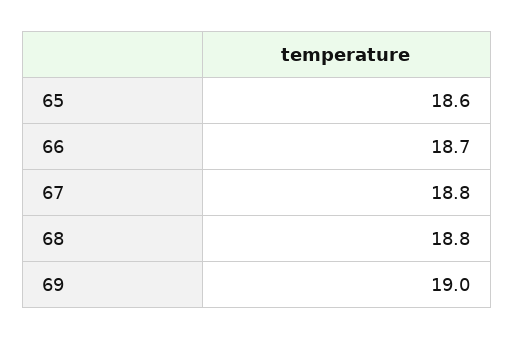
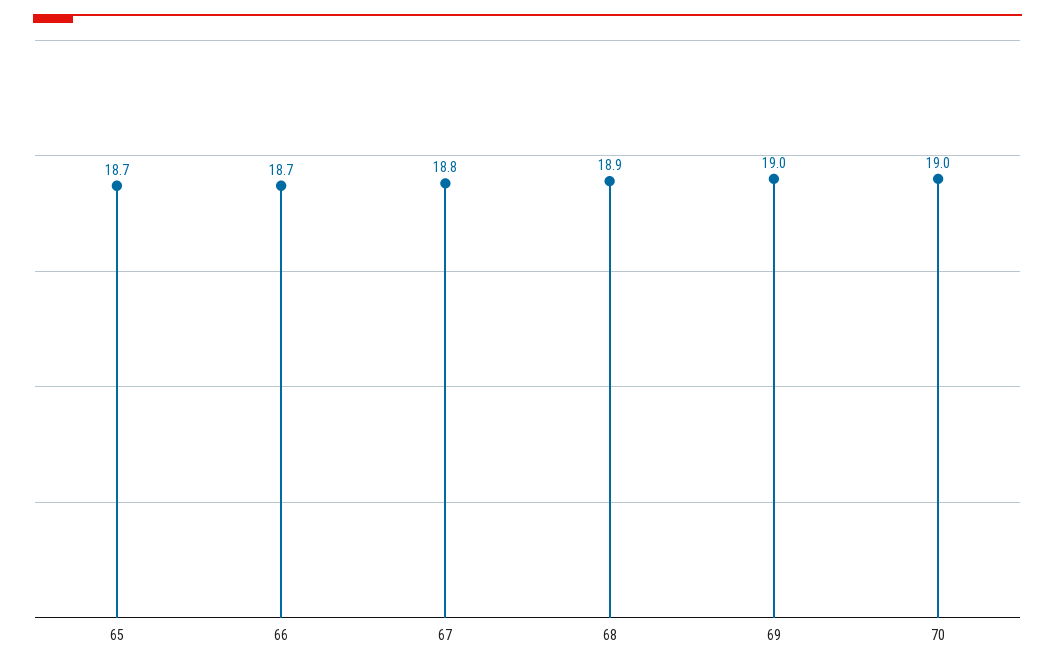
  {
-   "65": 18.6,
+   "65": 18.7,
    "66": 18.7,
    "67": 18.8,
-   "68": 18.8,
+   "68": 18.9,
-   "69": 19
+   "69": 19,
+   "70": 19
  }

